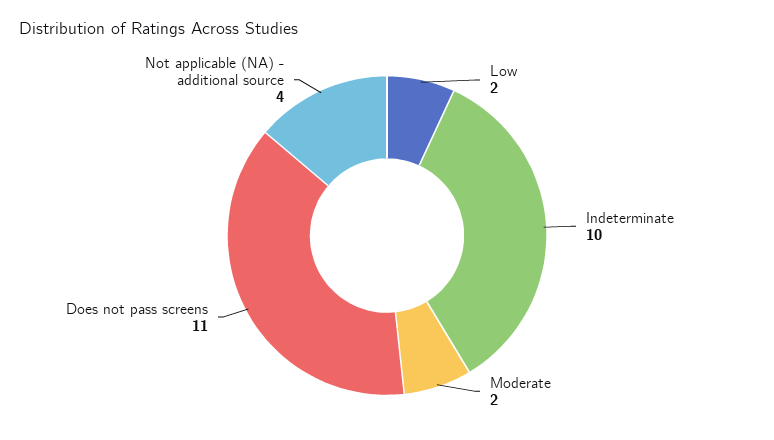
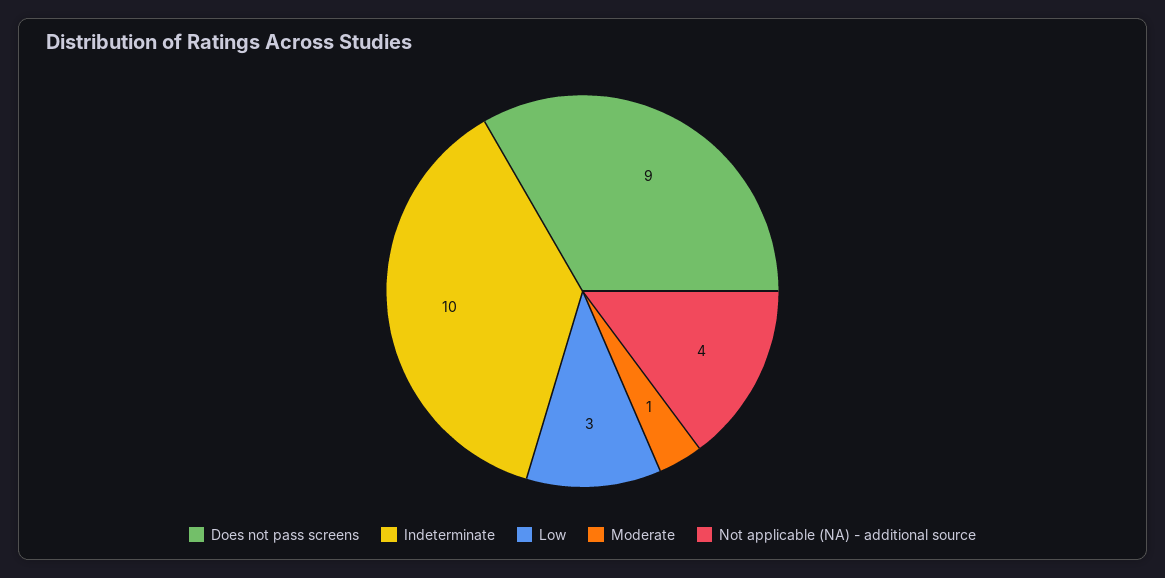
  {
-   "Low": 2,
+   "Low": 3,
    "Indeterminate": 10,
-   "Moderate": 2,
+   "Moderate": 1,
-   "Does not pass screens": 11,
+   "Does not pass screens": 9,
    "Not applicable (NA) - additional source": 4
  }

